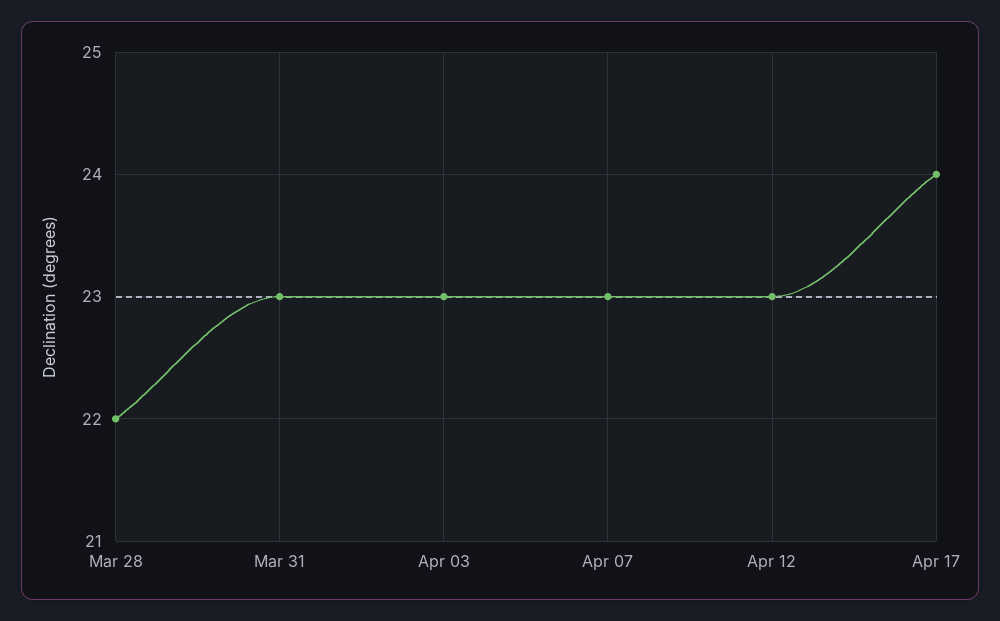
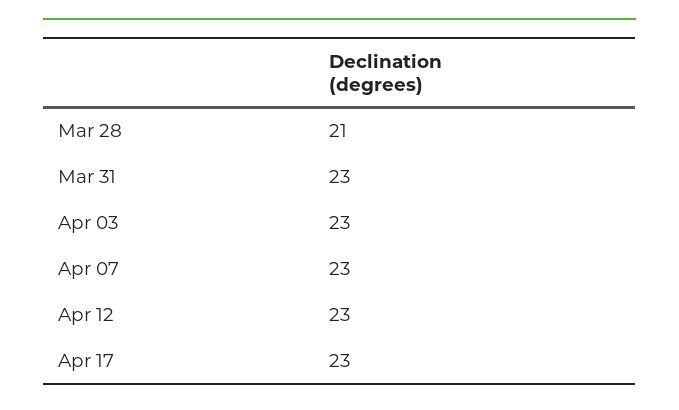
  {
-   "Mar 28": 22,
+   "Mar 28": 21,
    "Mar 31": 23,
    "Apr 03": 23,
    "Apr 07": 23,
    "Apr 12": 23,
-   "Apr 17": 24
+   "Apr 17": 23
  }

